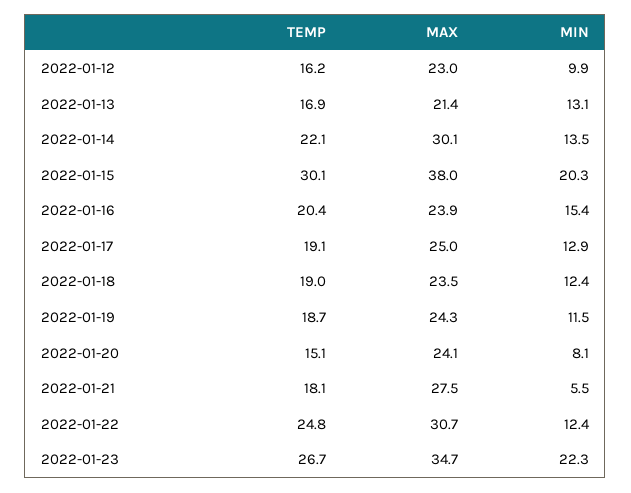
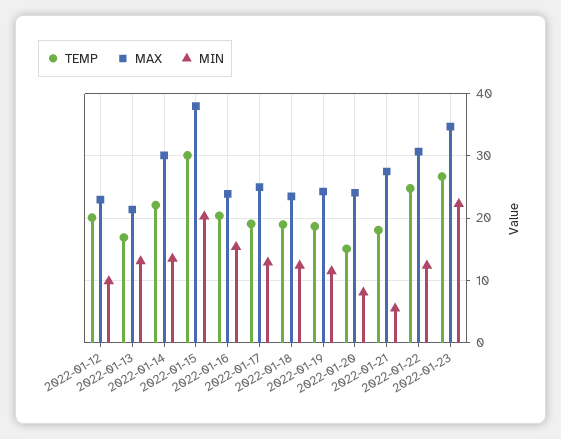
  {
    "TEMP": {
-     "2022-01-12": 16.2,
+     "2022-01-12": 20,
      "2022-01-13": 16.9,
      "2022-01-14": 22.1,
      "2022-01-15": 30.1,
      "2022-01-16": 20.4,
      "2022-01-17": 19.1,
      "2022-01-18": 19,
      "2022-01-19": 18.7,
      "2022-01-20": 15.1,
      "2022-01-21": 18.1,
      "2022-01-22": 24.8,
      "2022-01-23": 26.7
    },
    "MAX": {
      "2022-01-12": 23,
      "2022-01-13": 21.4,
      "2022-01-14": 30.1,
      "2022-01-15": 38,
      "2022-01-16": 23.9,
      "2022-01-17": 25,
      "2022-01-18": 23.5,
      "2022-01-19": 24.3,
      "2022-01-20": 24.1,
      "2022-01-21": 27.5,
      "2022-01-22": 30.7,
      "2022-01-23": 34.7
    },
    "MIN": {
      "2022-01-12": 9.9,
      "2022-01-13": 13.1,
      "2022-01-14": 13.5,
      "2022-01-15": 20.3,
      "2022-01-16": 15.4,
      "2022-01-17": 12.9,
      "2022-01-18": 12.4,
      "2022-01-19": 11.5,
      "2022-01-20": 8.1,
      "2022-01-21": 5.5,
      "2022-01-22": 12.4,
      "2022-01-23": 22.3
    }
  }

